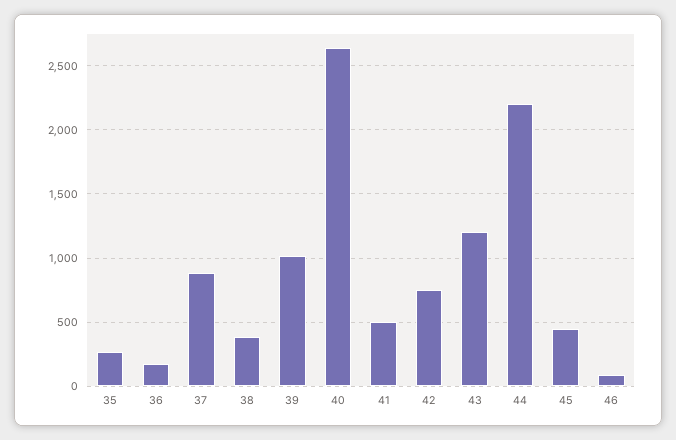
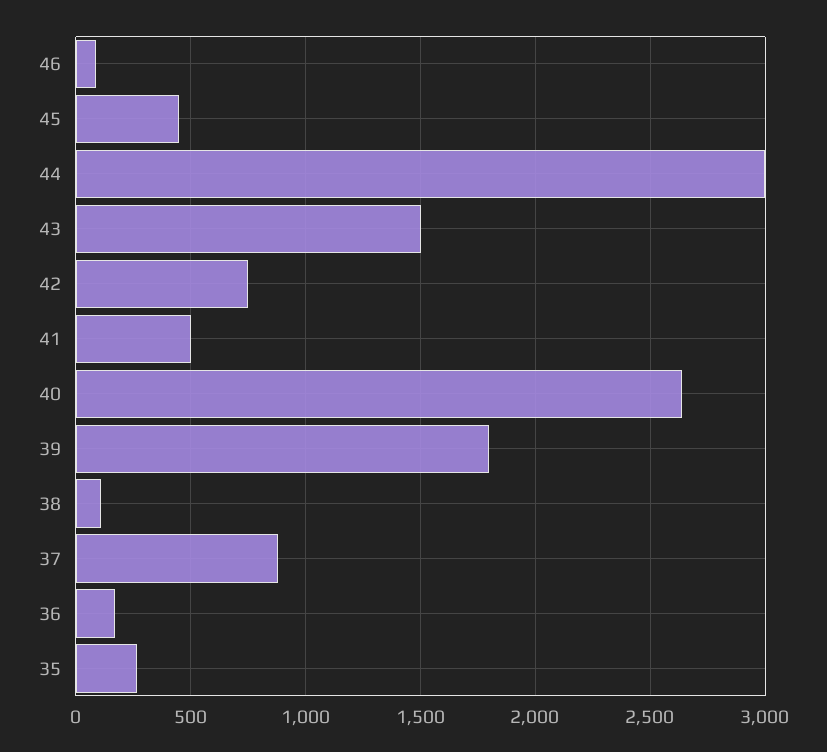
  {
    "35": 250,
    "36": 150,
    "37": 900,
-   "38": 400,
+   "38": 100,
-   "39": 1000,
+   "39": 1800,
    "40": 2650,
    "41": 500,
    "42": 750,
-   "43": 1200,
+   "43": 1500,
-   "44": 2200,
+   "44": 3000,
    "45": 450,
    "46": 100
  }

